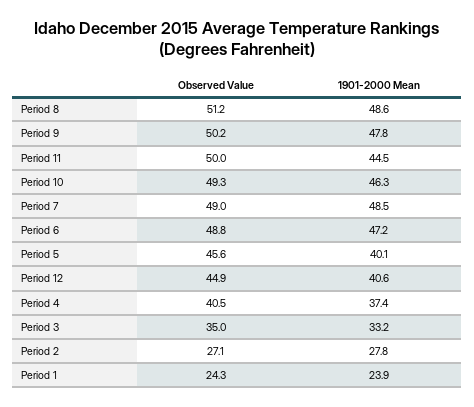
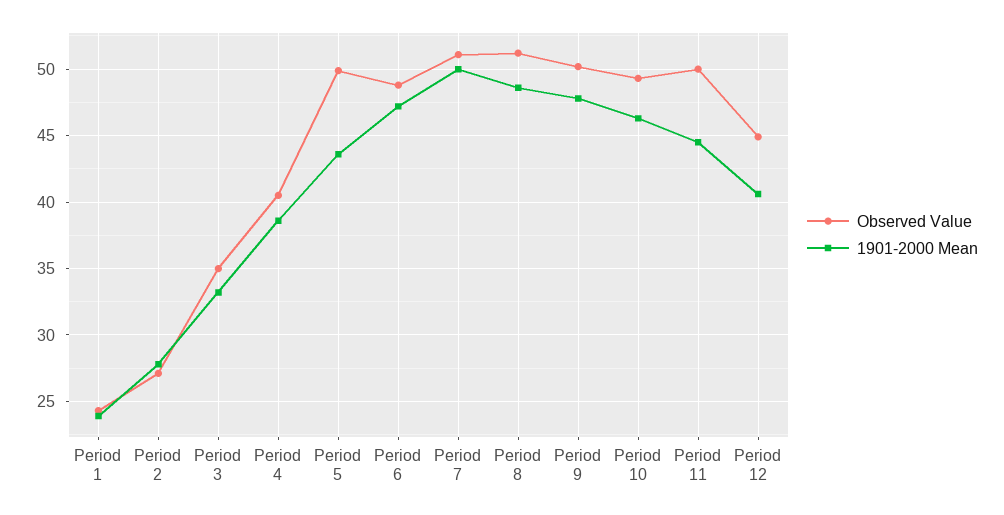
  {
    "Observed Value": {
      "Period 8": 51.2,
      "Period 9": 50.2,
      "Period 11": 50,
      "Period 10": 49.3,
-     "Period 7": 49,
+     "Period 7": 51,
      "Period 6": 48.8,
-     "Period 5": 45.6,
+     "Period 5": 50,
      "Period 12": 44.9,
      "Period 4": 40.5,
      "Period 3": 35,
      "Period 2": 27.1,
      "Period 1": 24.3
    },
    "1901-2000 Mean": {
      "Period 8": 48.6,
      "Period 9": 47.8,
      "Period 11": 44.5,
      "Period 10": 46.3,
-     "Period 7": 48.5,
+     "Period 7": 50,
      "Period 6": 47.2,
-     "Period 5": 40.1,
+     "Period 5": 43.5,
      "Period 12": 40.6,
-     "Period 4": 37.4,
+     "Period 4": 38.5,
      "Period 3": 33.2,
      "Period 2": 27.8,
      "Period 1": 23.9
    }
  }

